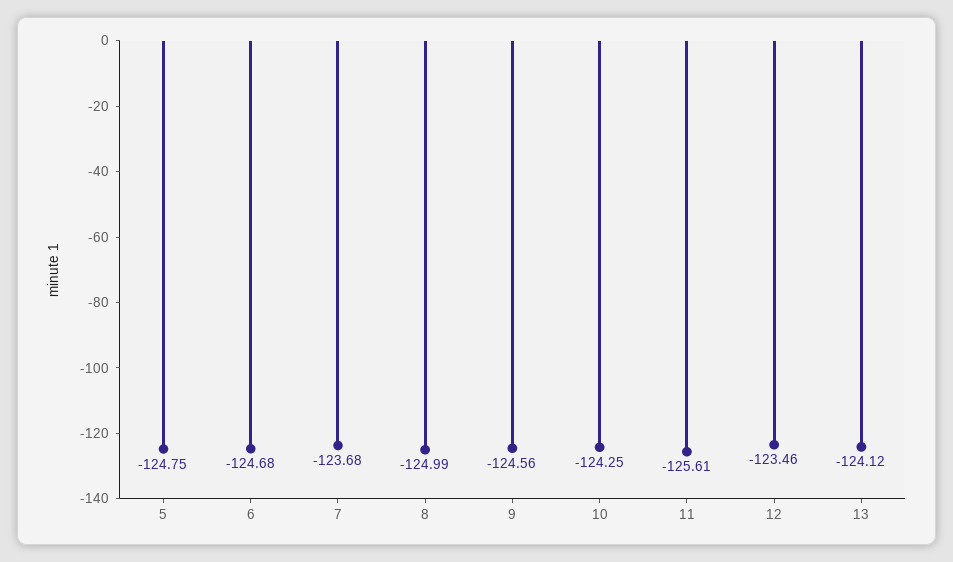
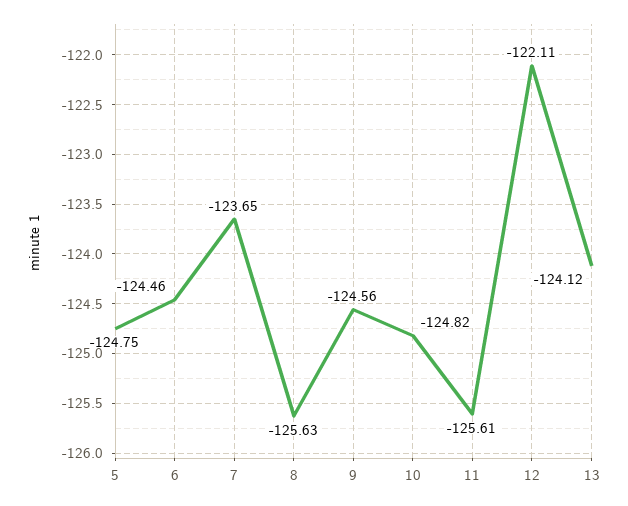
  {
    "5": -124.75,
-   "6": -124.68,
+   "6": -124.46,
-   "7": -123.68,
+   "7": -123.65,
-   "8": -124.99,
+   "8": -125.63,
    "9": -124.56,
-   "10": -124.25,
+   "10": -124.82,
    "11": -125.61,
-   "12": -123.46,
+   "12": -122.11,
    "13": -124.12
  }

